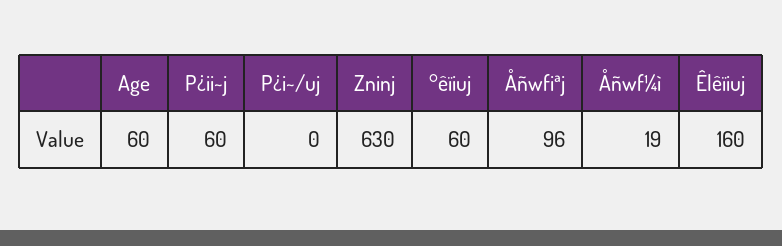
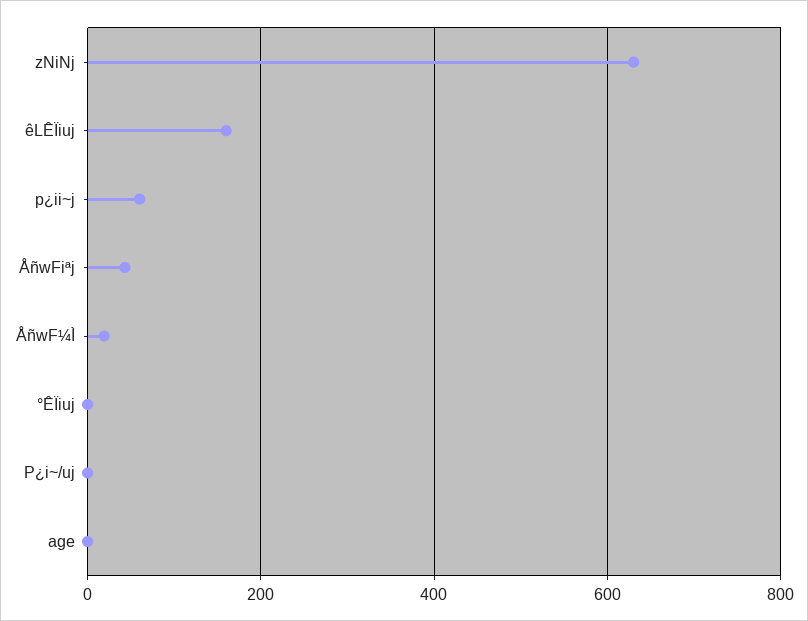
  {
-   "Age": 60,
+   "Age": 0,
    "P¿ii~j": 60,
    "P¿i~/uj": 0,
    "Zninj": 630,
-   "°êïiuj": 60,
+   "°êïiuj": 0,
-   "Åñwfiªj": 96,
+   "Åñwfiªj": 40,
    "Åñwf¼ì": 19,
    "Êlêïiuj": 160
  }

